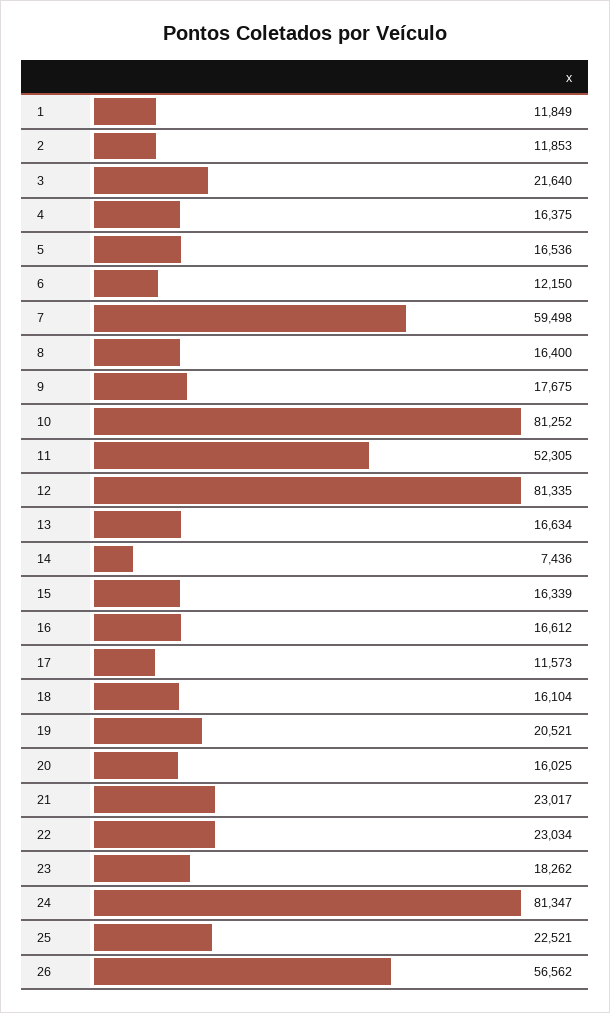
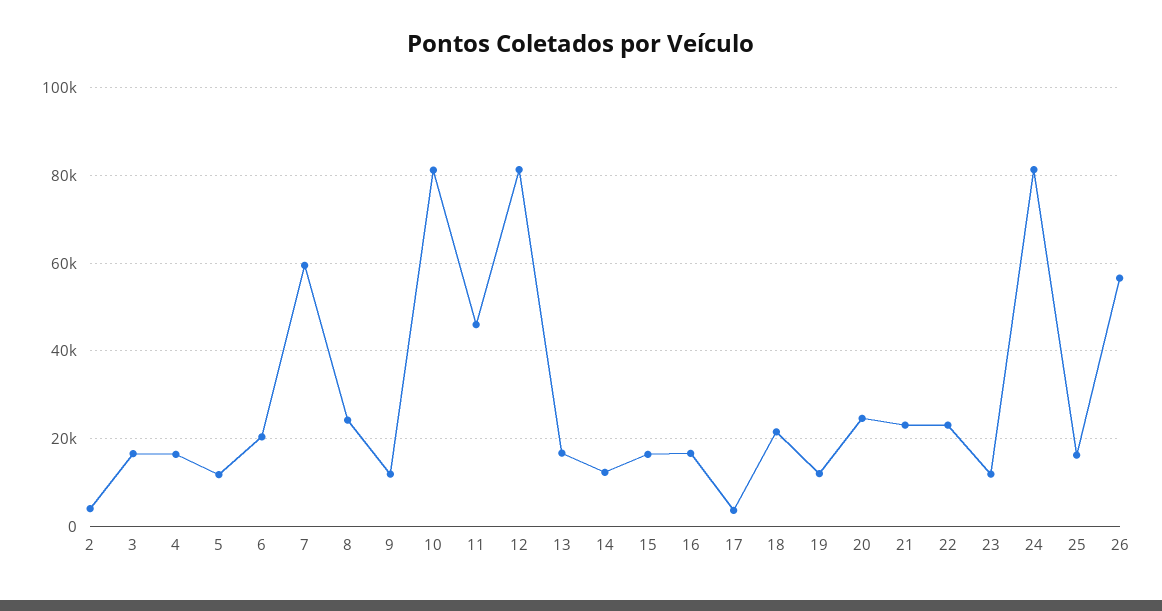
  {
-   "1": 11849,
-   "2": 11853,
+   "2": 4000,
-   "3": 21640,
+   "3": 16000,
    "4": 16375,
-   "5": 16536,
+   "5": 12000,
-   "6": 12150,
+   "6": 20000,
    "7": 59498,
-   "8": 16400,
+   "8": 24000,
-   "9": 17675,
+   "9": 12000,
    "10": 81252,
-   "11": 52305,
+   "11": 46000,
    "12": 81335,
    "13": 16634,
-   "14": 7436,
+   "14": 12000,
    "15": 16339,
    "16": 16612,
-   "17": 11573,
+   "17": 4000,
-   "18": 16104,
+   "18": 22000,
-   "19": 20521,
+   "19": 12000,
-   "20": 16025,
+   "20": 24000,
    "21": 23017,
    "22": 23034,
-   "23": 18262,
+   "23": 12000,
    "24": 81347,
-   "25": 22521,
+   "25": 16000,
    "26": 56562
  }

